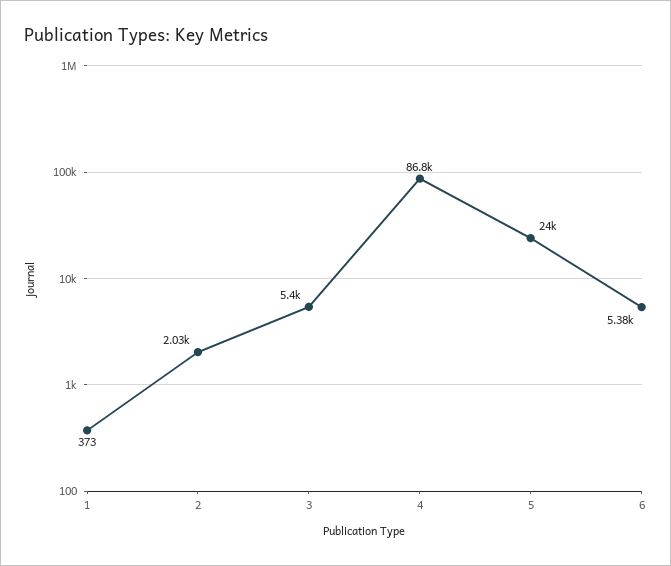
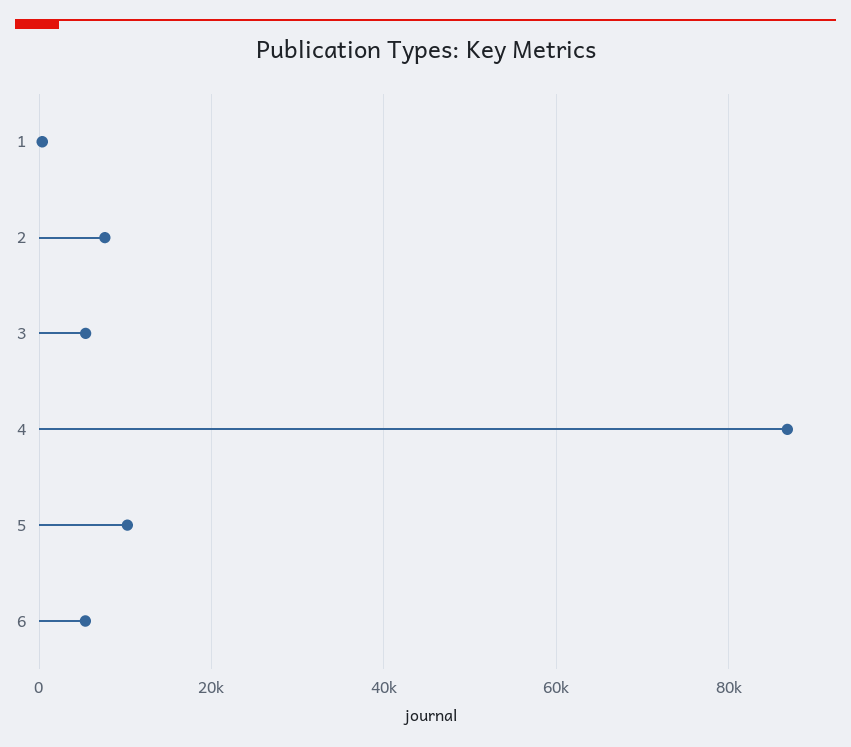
  {
    "1": 373,
-   "2": 2030,
+   "2": 8000,
    "3": 5400,
    "4": 86800,
-   "5": 24000,
+   "5": 10000,
    "6": 5380
  }

